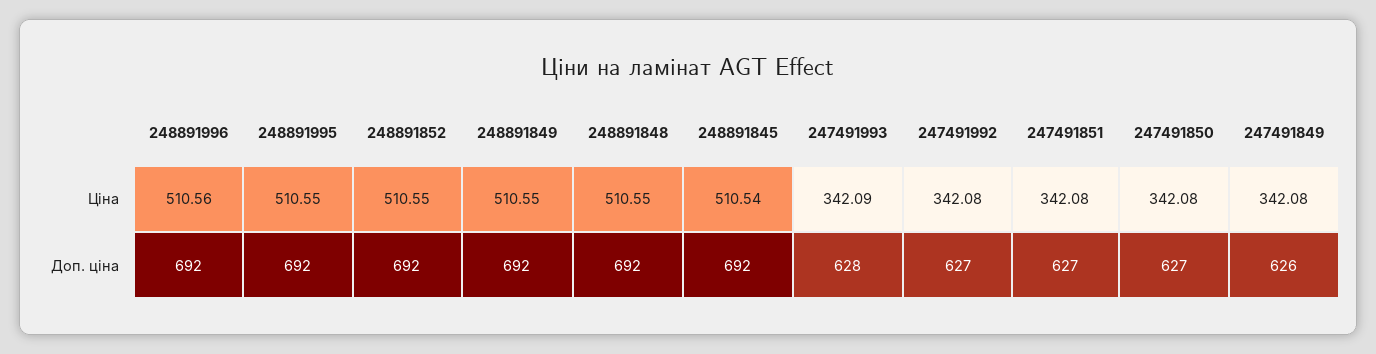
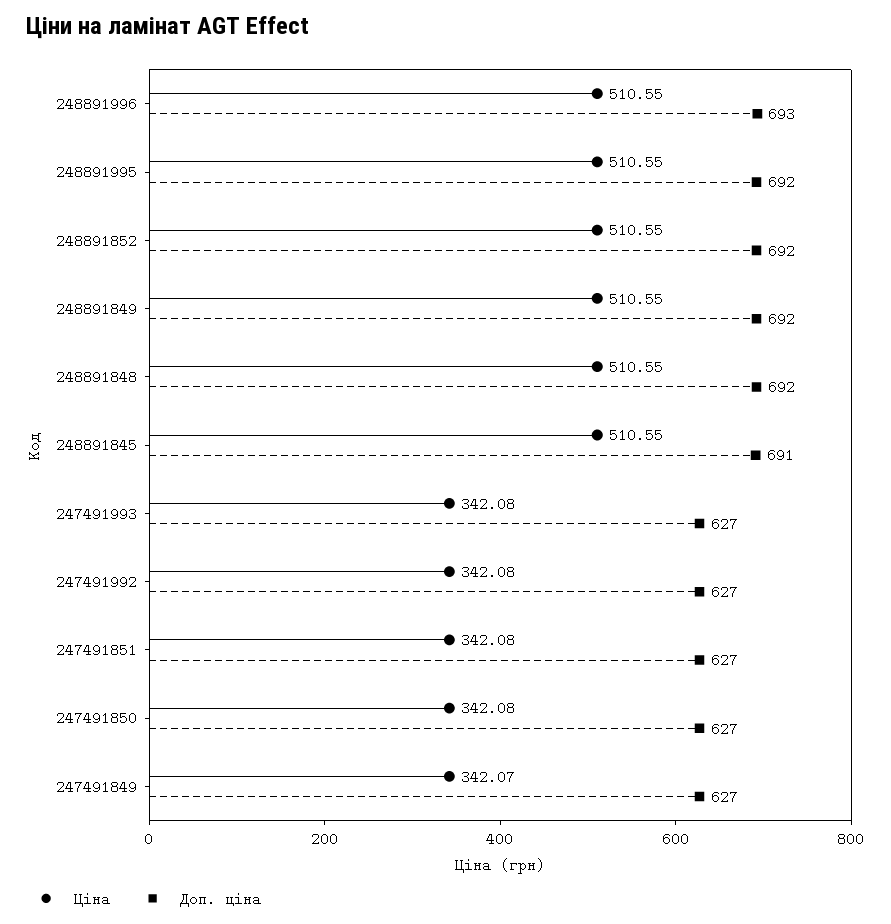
  {
    "Ціна": {
-     "248891996": 510.56,
+     "248891996": 510.55,
      "248891995": 510.55,
      "248891852": 510.55,
      "248891849": 510.55,
      "248891848": 510.55,
-     "248891845": 510.54,
+     "248891845": 510.55,
-     "247491993": 342.09,
+     "247491993": 342.08,
      "247491992": 342.08,
      "247491851": 342.08,
      "247491850": 342.08,
-     "247491849": 342.08
+     "247491849": 342.07
    },
    "Доп. ціна": {
-     "248891996": 692,
+     "248891996": 693,
      "248891995": 692,
      "248891852": 692,
      "248891849": 692,
      "248891848": 692,
-     "248891845": 692,
+     "248891845": 691,
-     "247491993": 628,
+     "247491993": 627,
      "247491992": 627,
      "247491851": 627,
      "247491850": 627,
-     "247491849": 626
+     "247491849": 627
    }
  }

